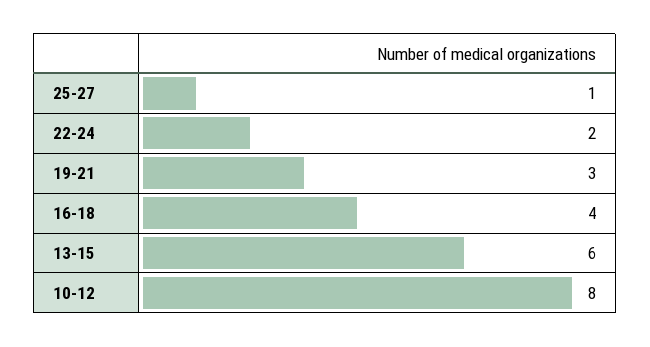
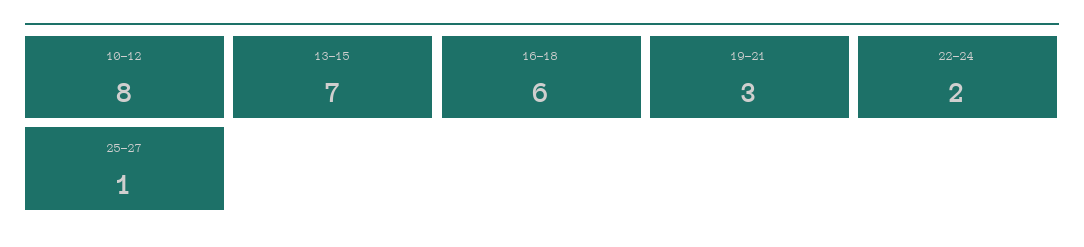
  {
    "25-27": 1,
    "22-24": 2,
    "19-21": 3,
-   "16-18": 4,
+   "16-18": 6,
-   "13-15": 6,
+   "13-15": 7,
    "10-12": 8
  }

